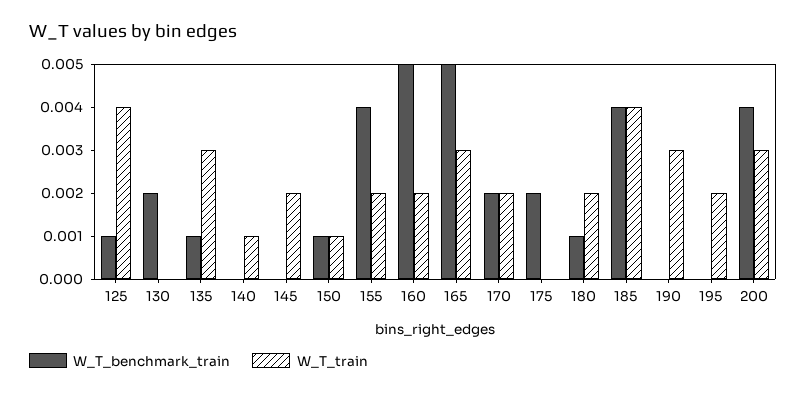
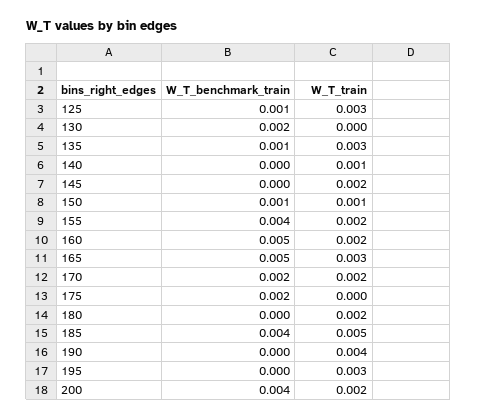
  {
    "W_T_benchmark_train": {
      "125": 0.001,
      "130": 0.002,
      "135": 0.001,
      "140": 0,
      "145": 0,
      "150": 0.001,
      "155": 0.004,
      "160": 0.005,
      "165": 0.005,
      "170": 0.002,
      "175": 0.002,
-     "180": 0.001,
+     "180": 0,
      "185": 0.004,
      "190": 0,
      "195": 0,
      "200": 0.004
    },
    "W_T_train": {
-     "125": 0.004,
+     "125": 0.003,
      "130": 0,
      "135": 0.003,
      "140": 0.001,
      "145": 0.002,
      "150": 0.001,
      "155": 0.002,
      "160": 0.002,
      "165": 0.003,
      "170": 0.002,
      "175": 0,
      "180": 0.002,
-     "185": 0.004,
+     "185": 0.005,
-     "190": 0.003,
+     "190": 0.004,
-     "195": 0.002,
+     "195": 0.003,
-     "200": 0.003
+     "200": 0.002
    }
  }

